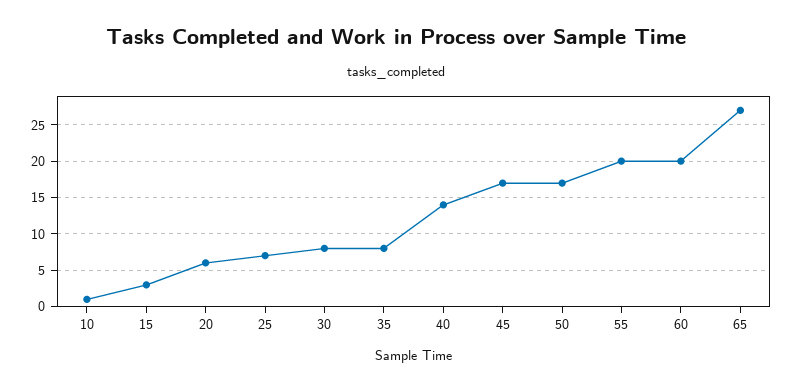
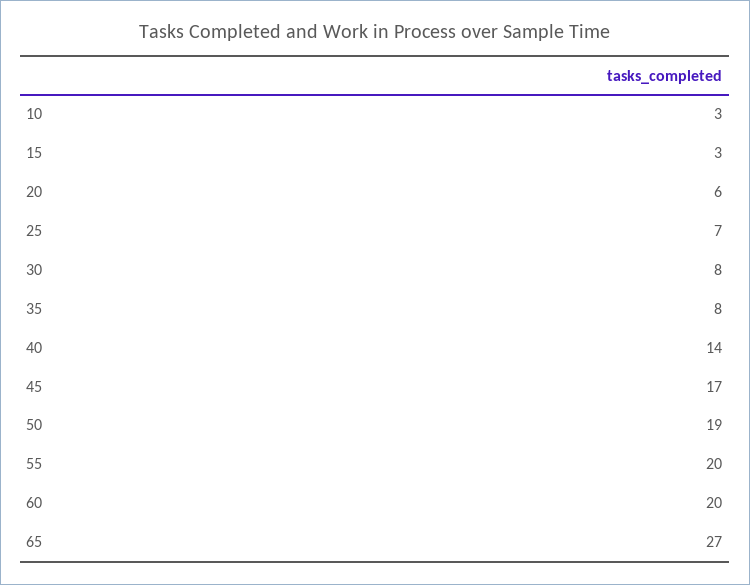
  {
-   "10": 1,
+   "10": 3,
    "15": 3,
    "20": 6,
    "25": 7,
    "30": 8,
    "35": 8,
    "40": 14,
    "45": 17,
-   "50": 17,
+   "50": 19,
    "55": 20,
    "60": 20,
    "65": 27
  }

